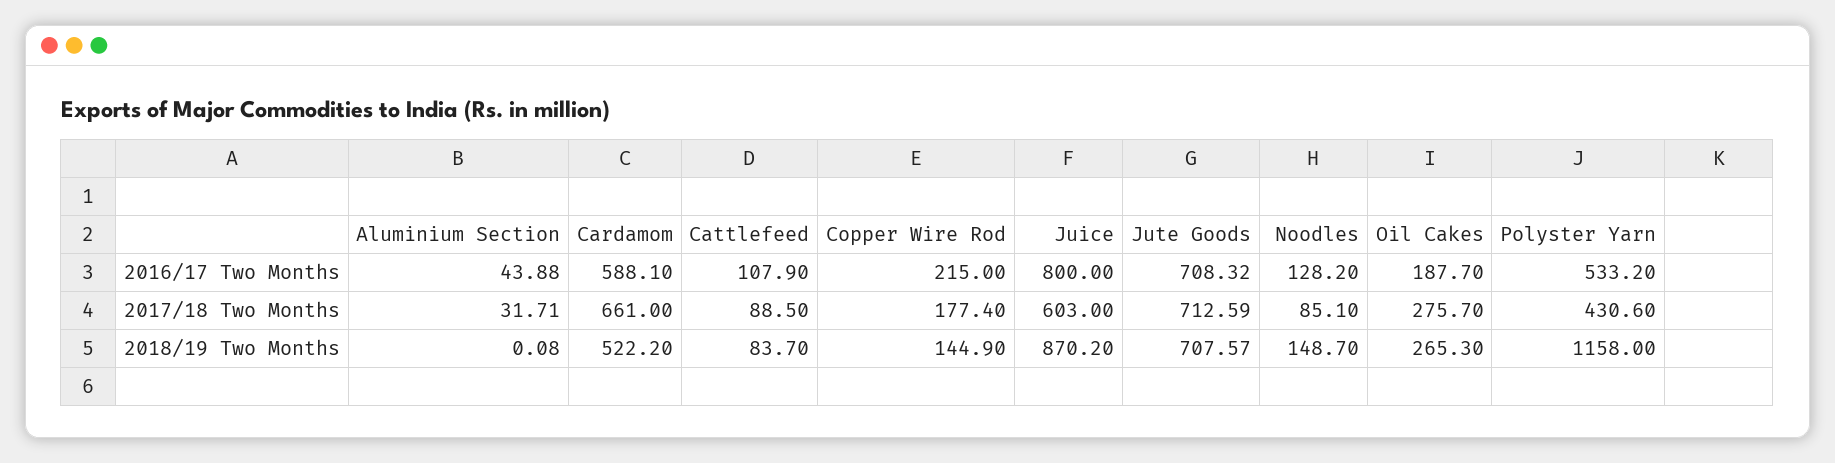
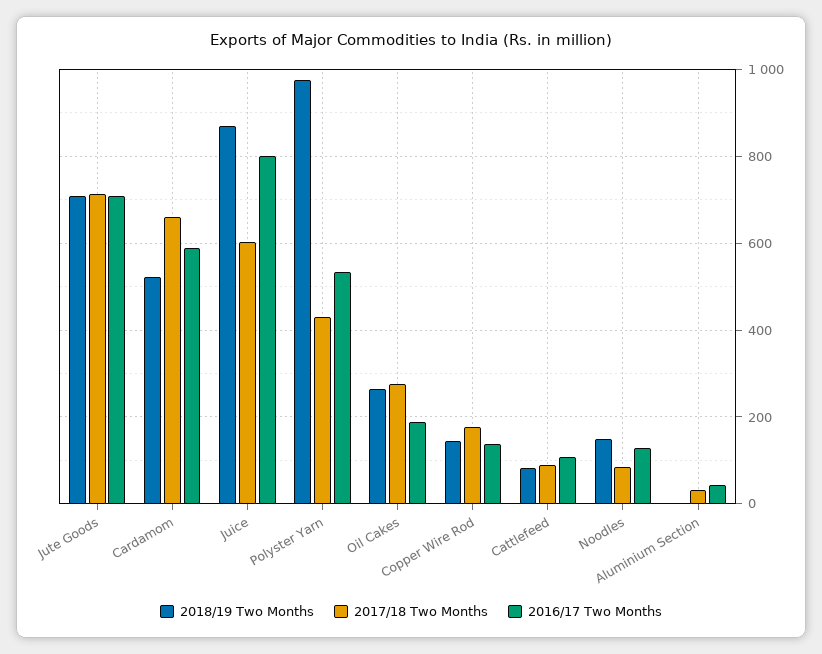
  {
    "2016/17 Two Months": {
      "Aluminium Section": 43.88,
      "Cardamom": 588.1,
      "Cattlefeed": 107.9,
-     "Copper Wire Rod": 215,
+     "Copper Wire Rod": 140,
      "Juice": 800,
      "Jute Goods": 708.32,
      "Noodles": 128.2,
      "Oil Cakes": 187.7,
      "Polyster Yarn": 533.2
    },
    "2017/18 Two Months": {
      "Aluminium Section": 31.71,
      "Cardamom": 661,
      "Cattlefeed": 88.5,
      "Copper Wire Rod": 177.4,
      "Juice": 603,
      "Jute Goods": 712.59,
      "Noodles": 85.1,
      "Oil Cakes": 275.7,
      "Polyster Yarn": 430.6
    },
    "2018/19 Two Months": {
      "Aluminium Section": 0.08,
      "Cardamom": 522.2,
      "Cattlefeed": 83.7,
      "Copper Wire Rod": 144.9,
      "Juice": 870.2,
      "Jute Goods": 707.57,
      "Noodles": 148.7,
      "Oil Cakes": 265.3,
-     "Polyster Yarn": 1158
+     "Polyster Yarn": 980
    }
  }

